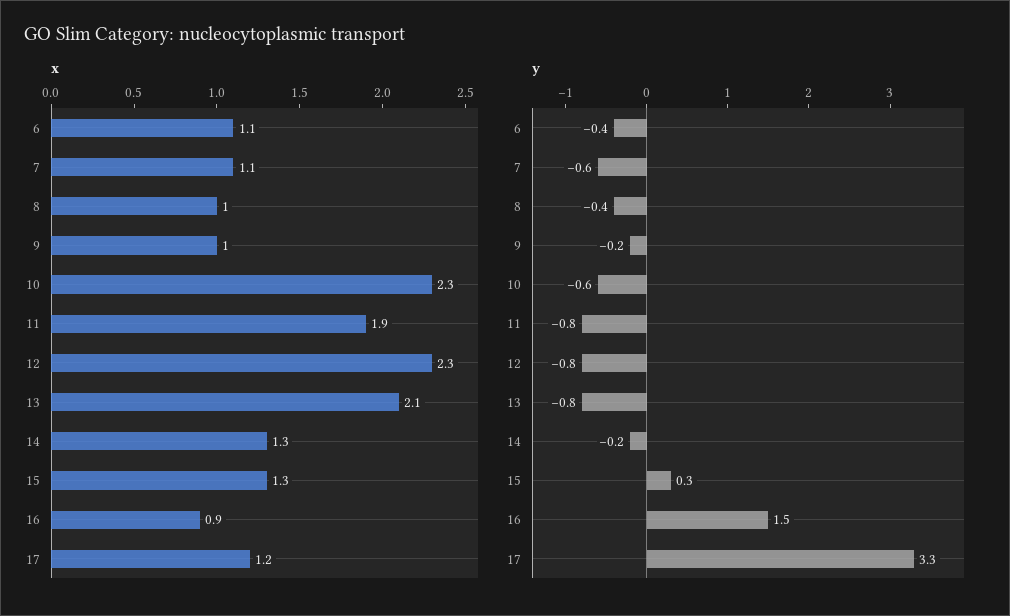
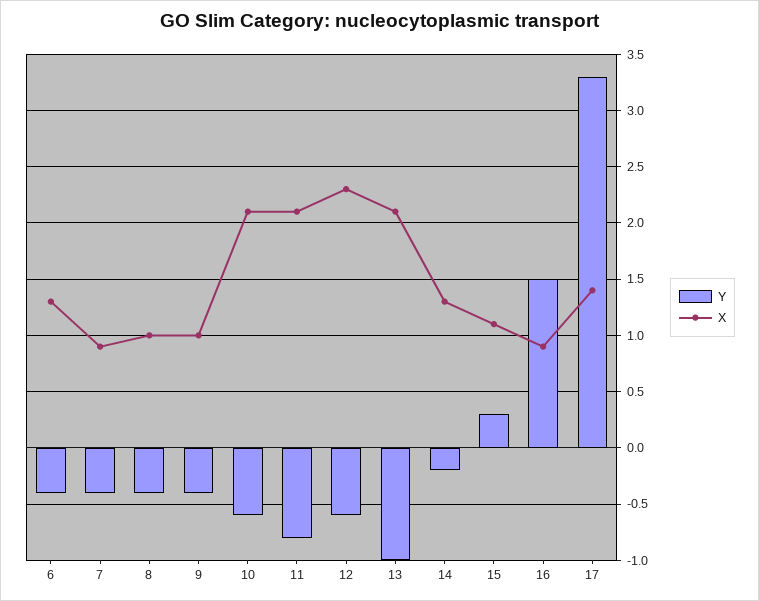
  {
    "x": {
-     "6": 1.1,
+     "6": 1.3,
-     "7": 1.1,
+     "7": 0.9,
      "8": 1,
      "9": 1,
-     "10": 2.3,
+     "10": 2.1,
-     "11": 1.9,
+     "11": 2.1,
      "12": 2.3,
      "13": 2.1,
      "14": 1.3,
-     "15": 1.3,
+     "15": 1.1,
      "16": 0.9,
-     "17": 1.2
+     "17": 1.4
    },
    "y": {
      "6": -0.4,
-     "7": -0.6,
+     "7": -0.4,
      "8": -0.4,
-     "9": -0.2,
+     "9": -0.4,
      "10": -0.6,
      "11": -0.8,
-     "12": -0.8,
+     "12": -0.6,
-     "13": -0.8,
+     "13": -1,
      "14": -0.2,
      "15": 0.3,
      "16": 1.5,
      "17": 3.3
    }
  }

